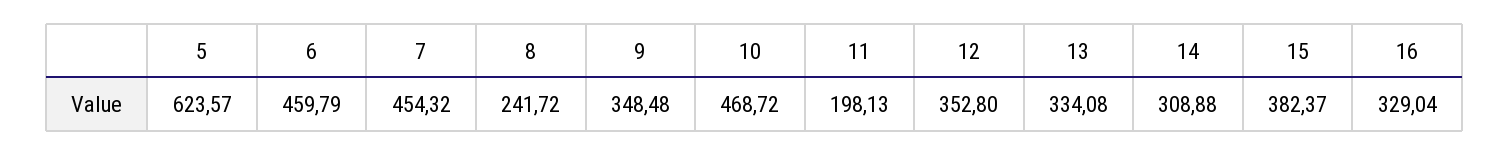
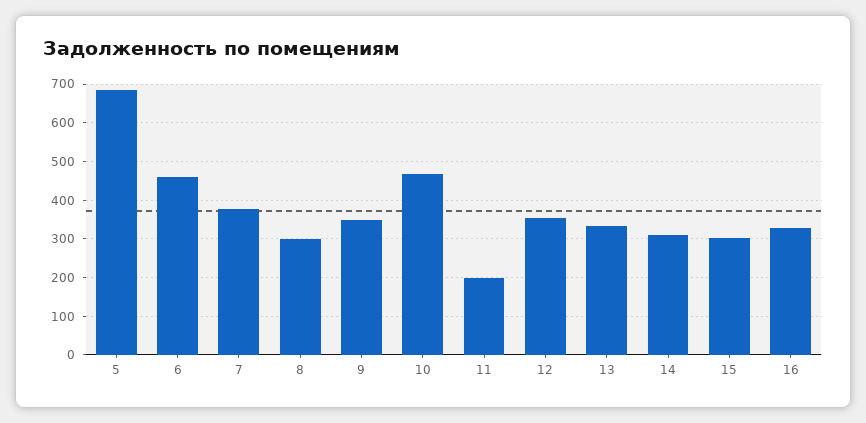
  {
-   "5": 623.57,
+   "5": 680,
    "6": 459.79,
-   "7": 454.32,
+   "7": 380,
-   "8": 241.72,
+   "8": 300,
    "9": 348.48,
    "10": 468.72,
    "11": 198.13,
    "12": 352.8,
    "13": 334.08,
    "14": 308.88,
-   "15": 382.37,
+   "15": 300,
    "16": 329.04
  }

